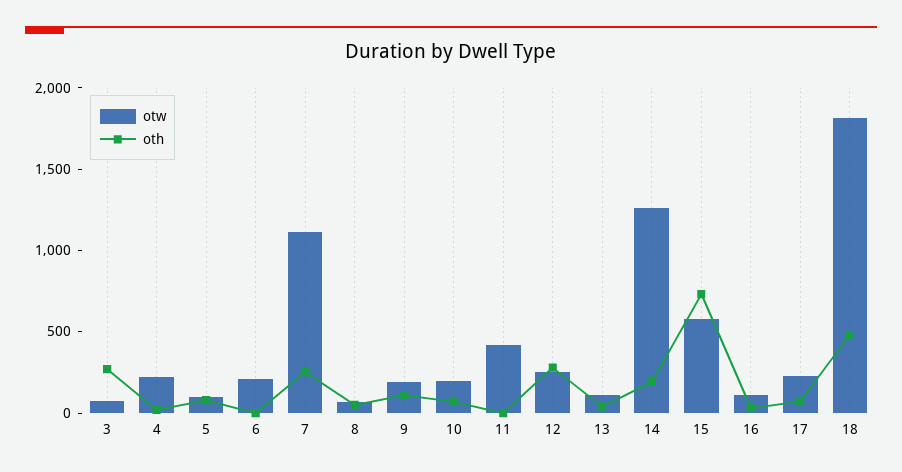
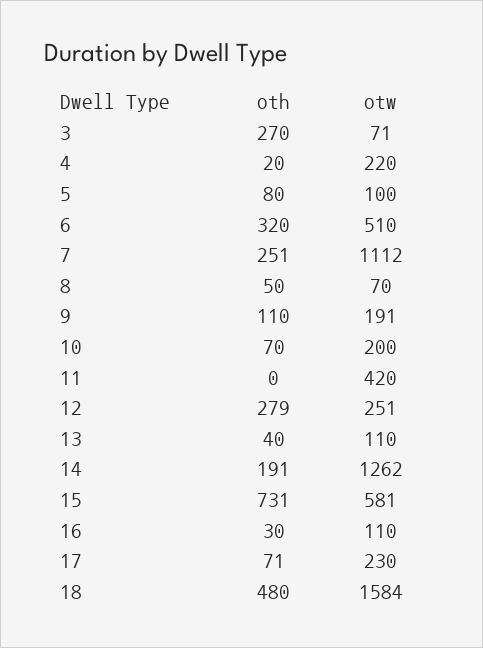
  {
    "otw": {
      "3": 71,
      "4": 220,
      "5": 100,
-     "6": 200,
+     "6": 510,
      "7": 1112,
      "8": 70,
      "9": 191,
      "10": 200,
      "11": 420,
      "12": 251,
      "13": 110,
      "14": 1262,
      "15": 581,
      "16": 110,
      "17": 230,
-     "18": 1800
+     "18": 1584
    },
    "oth": {
      "3": 270,
      "4": 20,
      "5": 80,
-     "6": 0,
+     "6": 320,
      "7": 251,
      "8": 50,
      "9": 110,
      "10": 70,
      "11": 0,
      "12": 279,
      "13": 40,
      "14": 191,
      "15": 731,
      "16": 30,
      "17": 71,
      "18": 480
    }
  }

